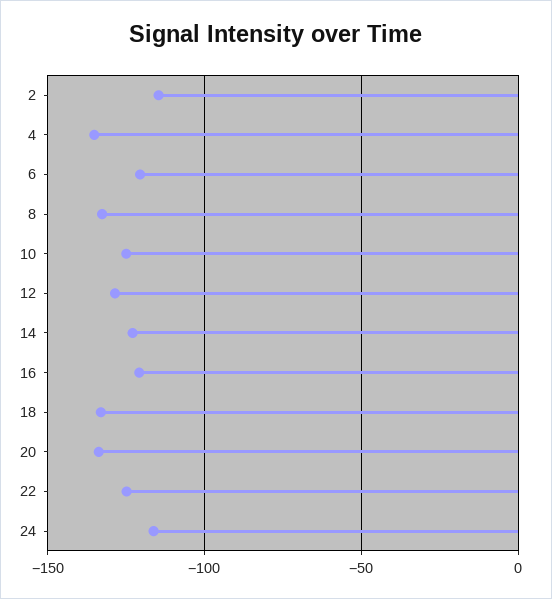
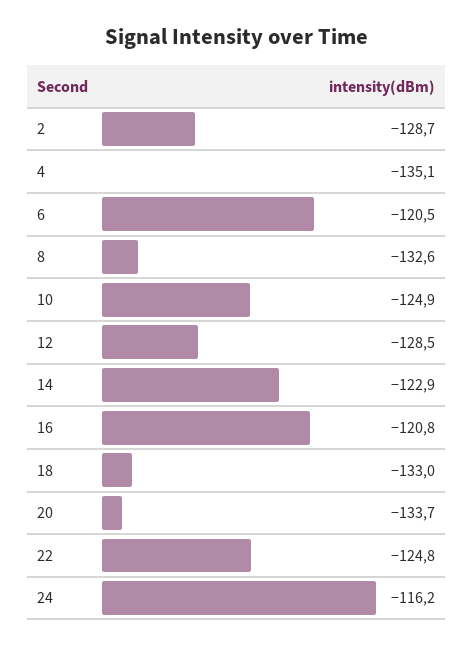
  {
-   "2": -115,
+   "2": -128.7,
    "4": -135.1,
    "6": -120.5,
    "8": -132.6,
    "10": -124.9,
    "12": -128.5,
    "14": -122.9,
    "16": -120.8,
    "18": -133,
    "20": -133.7,
    "22": -124.8,
    "24": -116.2
  }

